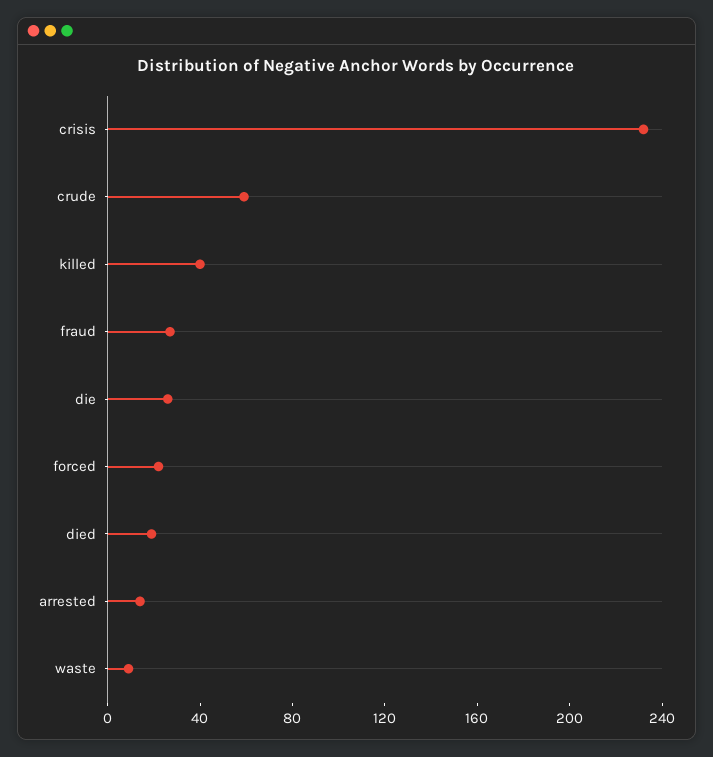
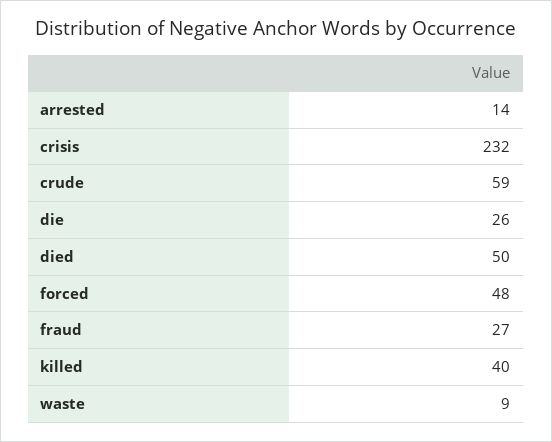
  {
    "crisis": 232,
    "crude": 59,
    "killed": 40,
    "fraud": 27,
    "die": 26,
-   "forced": 20,
+   "forced": 48,
-   "died": 20,
+   "died": 50,
    "arrested": 14,
    "waste": 9
  }

